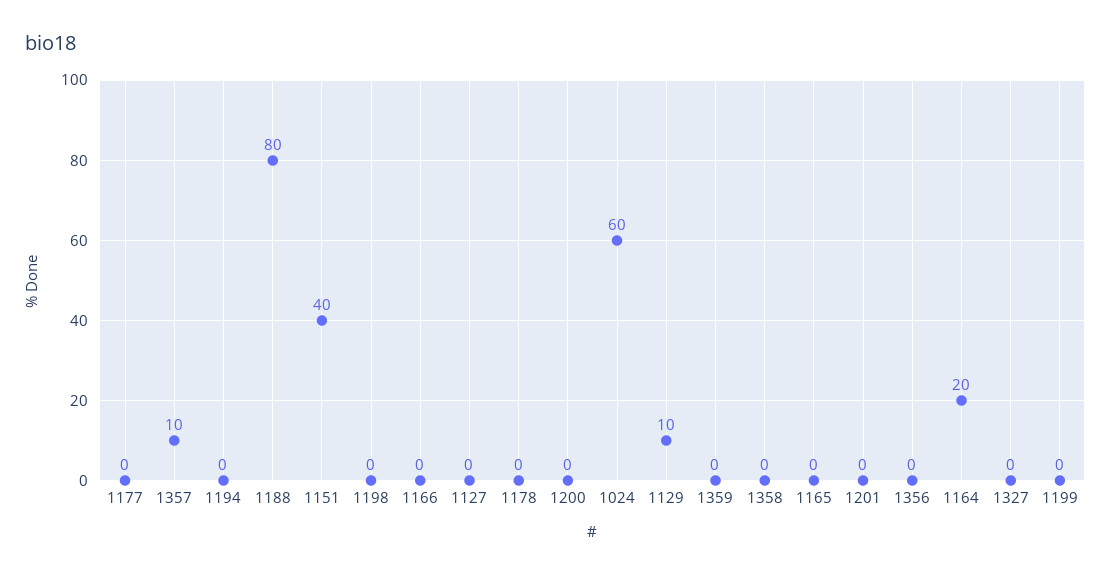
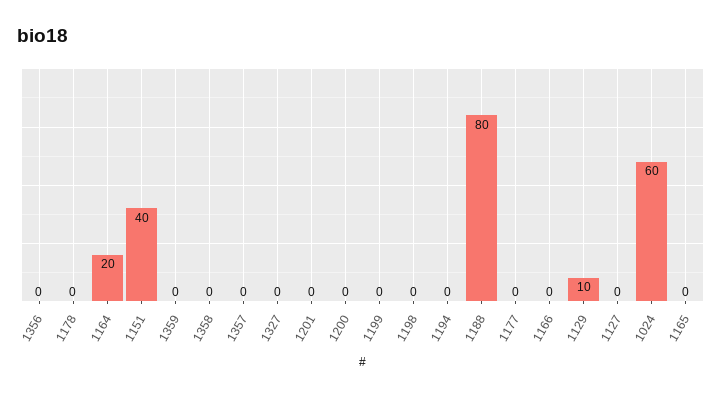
  {
    "1177": 0,
-   "1357": 10,
+   "1357": 0,
    "1194": 0,
    "1188": 80,
    "1151": 40,
    "1198": 0,
    "1166": 0,
    "1127": 0,
    "1178": 0,
    "1200": 0,
    "1024": 60,
    "1129": 10,
    "1359": 0,
    "1358": 0,
    "1165": 0,
    "1201": 0,
    "1356": 0,
    "1164": 20,
    "1327": 0,
    "1199": 0
  }

